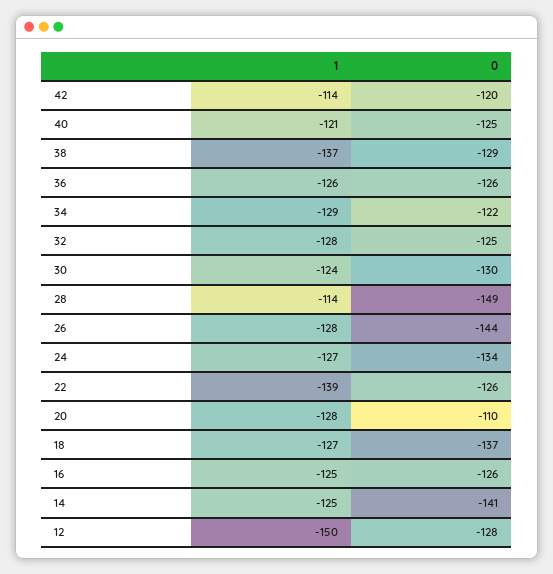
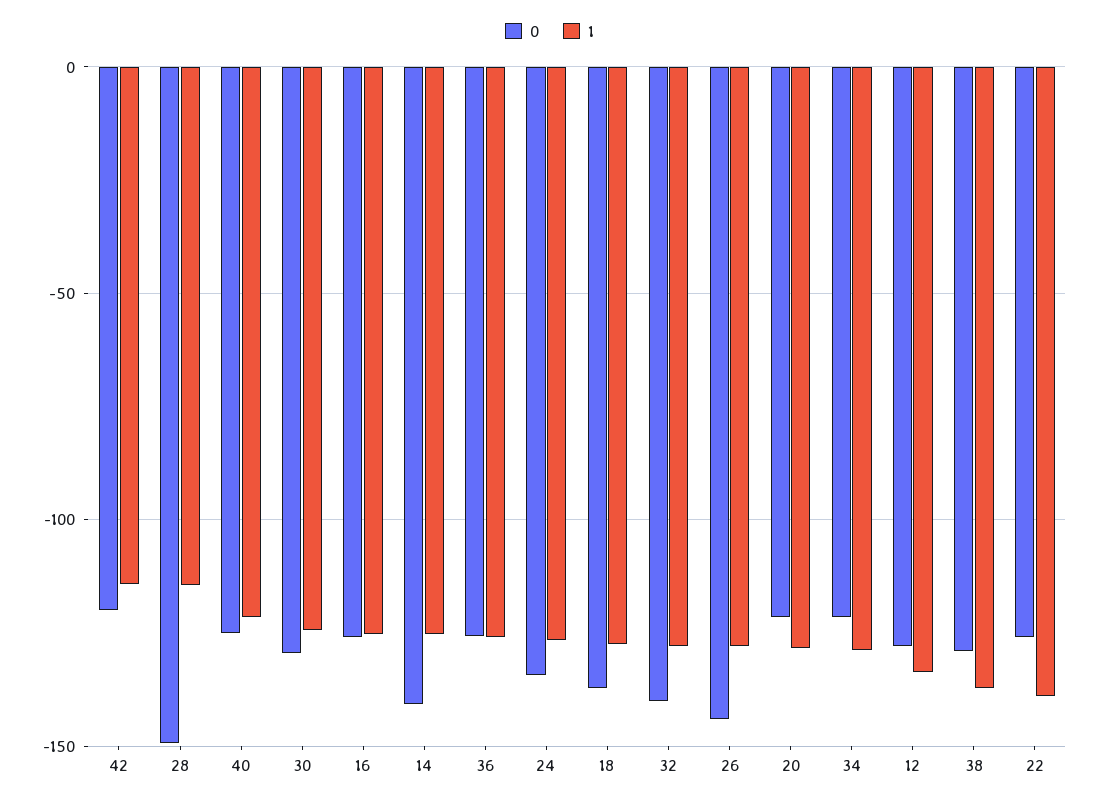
  {
    "1": {
      "42": -114,
      "40": -121,
      "38": -137,
      "36": -126,
      "34": -129,
      "32": -128,
      "30": -124,
      "28": -114,
      "26": -128,
      "24": -127,
      "22": -139,
      "20": -128,
      "18": -127,
      "16": -125,
      "14": -125,
-     "12": -150
+     "12": -135
    },
    "0": {
      "42": -120,
      "40": -125,
      "38": -129,
      "36": -126,
      "34": -122,
-     "32": -125,
+     "32": -140,
      "30": -130,
      "28": -149,
      "26": -144,
      "24": -134,
      "22": -126,
-     "20": -110,
+     "20": -120,
      "18": -137,
      "16": -126,
      "14": -141,
      "12": -128
    }
  }

